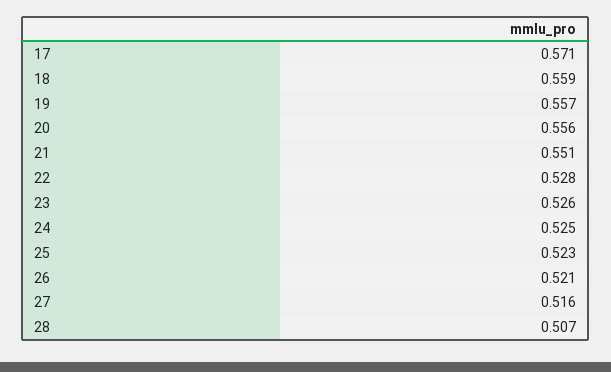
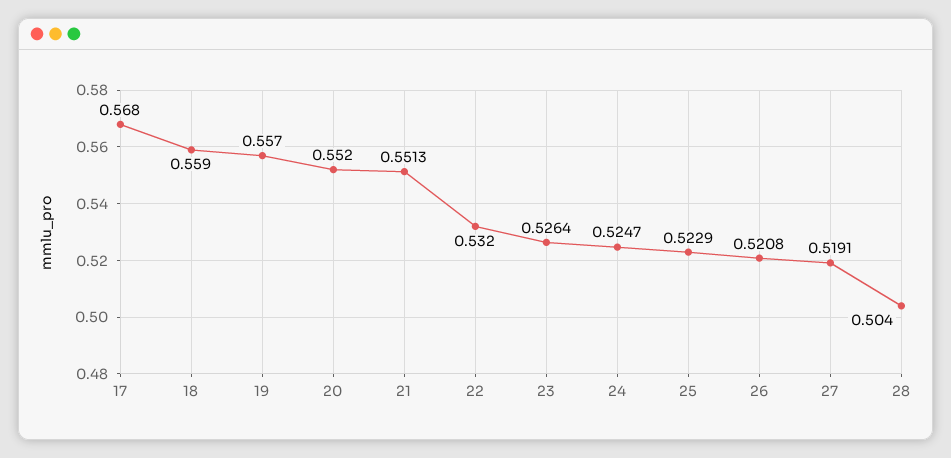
  {
-   "17": 0.571,
+   "17": 0.568,
    "18": 0.559,
    "19": 0.557,
-   "20": 0.556,
+   "20": 0.552,
    "21": 0.5513,
-   "22": 0.528,
+   "22": 0.532,
    "23": 0.5264,
    "24": 0.5247,
    "25": 0.5229,
    "26": 0.5208,
-   "27": 0.516,
+   "27": 0.5191,
-   "28": 0.507
+   "28": 0.504
  }

